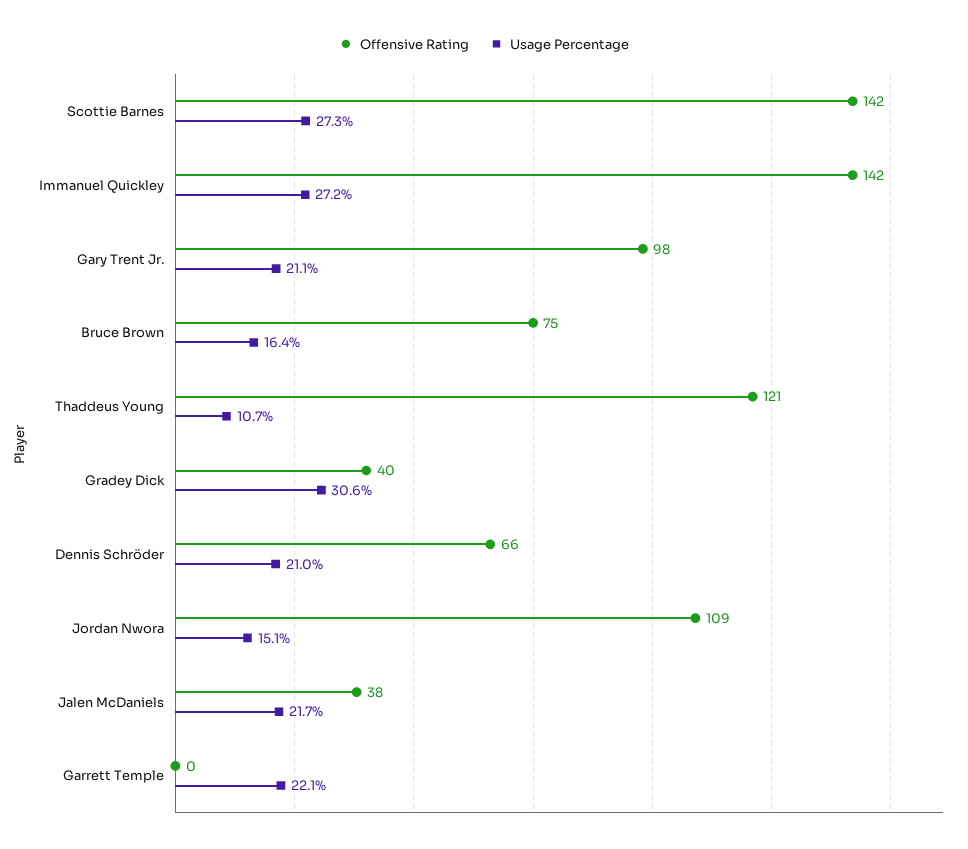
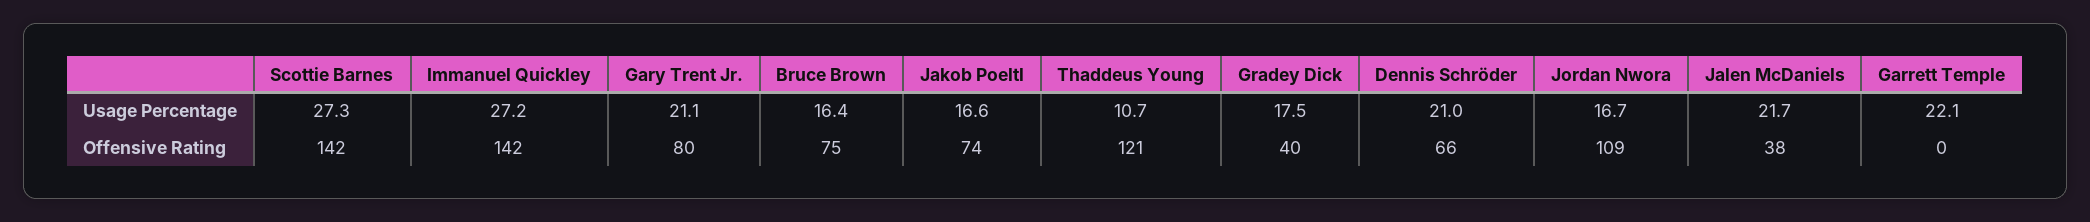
  {
    "Offensive Rating": {
      "Scottie Barnes": 142,
      "Immanuel Quickley": 142,
-     "Gary Trent Jr.": 98,
+     "Gary Trent Jr.": 80,
      "Bruce Brown": 75,
      "Thaddeus Young": 121,
      "Gradey Dick": 40,
      "Dennis Schröder": 66,
      "Jordan Nwora": 109,
      "Jalen McDaniels": 38,
-     "Garrett Temple": 0
+     "Garrett Temple": 0,
+     "Jakob Poeltl": 74
    },
    "Usage Percentage": {
      "Scottie Barnes": 27.3,
      "Immanuel Quickley": 27.2,
      "Gary Trent Jr.": 21.1,
      "Bruce Brown": 16.4,
      "Thaddeus Young": 10.7,
-     "Gradey Dick": 30.6,
+     "Gradey Dick": 17.5,
      "Dennis Schröder": 21,
-     "Jordan Nwora": 15.1,
+     "Jordan Nwora": 16.7,
      "Jalen McDaniels": 21.7,
-     "Garrett Temple": 22.1
+     "Garrett Temple": 22.1,
+     "Jakob Poeltl": 16.6
    }
  }

